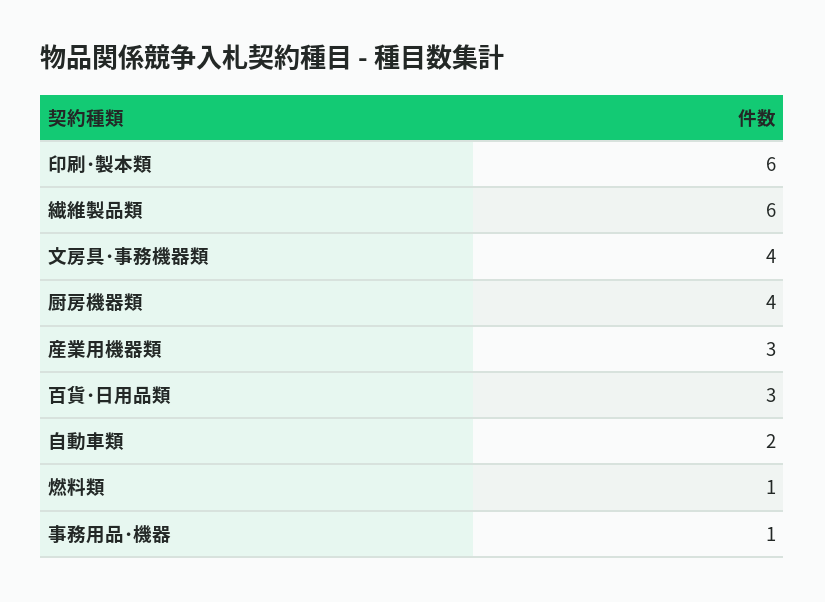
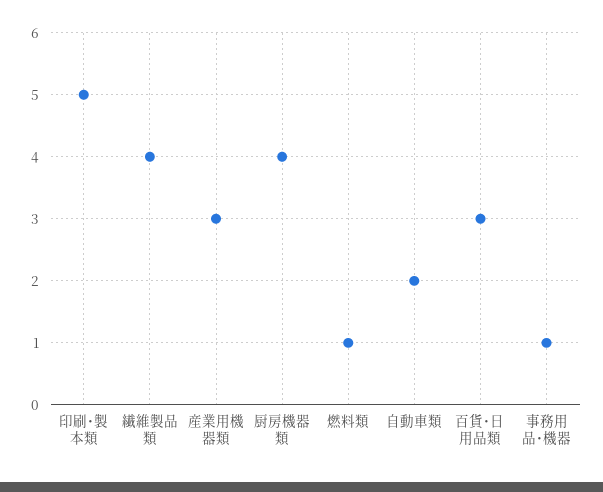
  {
-   "印刷･製本類": 6,
+   "印刷･製本類": 5,
-   "繊維製品類": 6,
+   "繊維製品類": 4,
-   "文房具･事務機器類": 4,
    "厨房機器類": 4,
    "産業用機器類": 3,
    "百貨･日用品類": 3,
    "自動車類": 2,
    "燃料類": 1,
    "事務用品･機器": 1
  }

